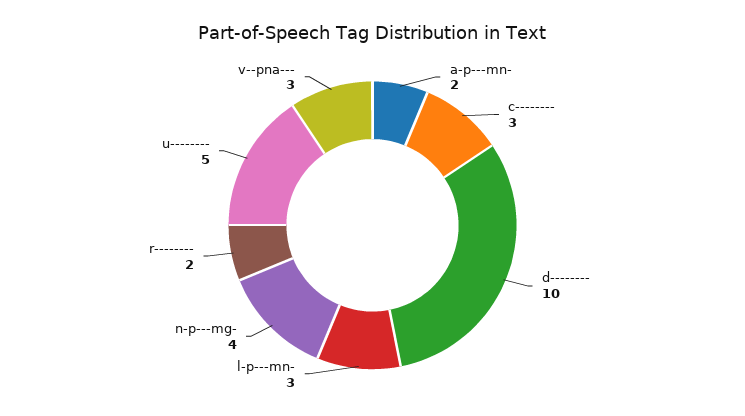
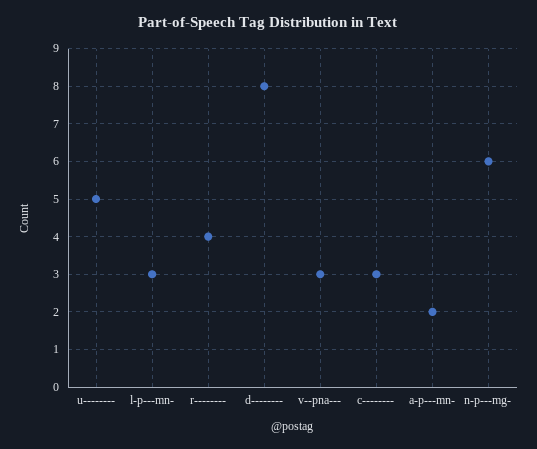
  {
    "a-p---mn-": 2,
    "c--------": 3,
-   "d--------": 10,
+   "d--------": 8,
    "l-p---mn-": 3,
-   "n-p---mg-": 4,
+   "n-p---mg-": 6,
-   "r--------": 2,
+   "r--------": 4,
    "u--------": 5,
    "v--pna---": 3
  }

